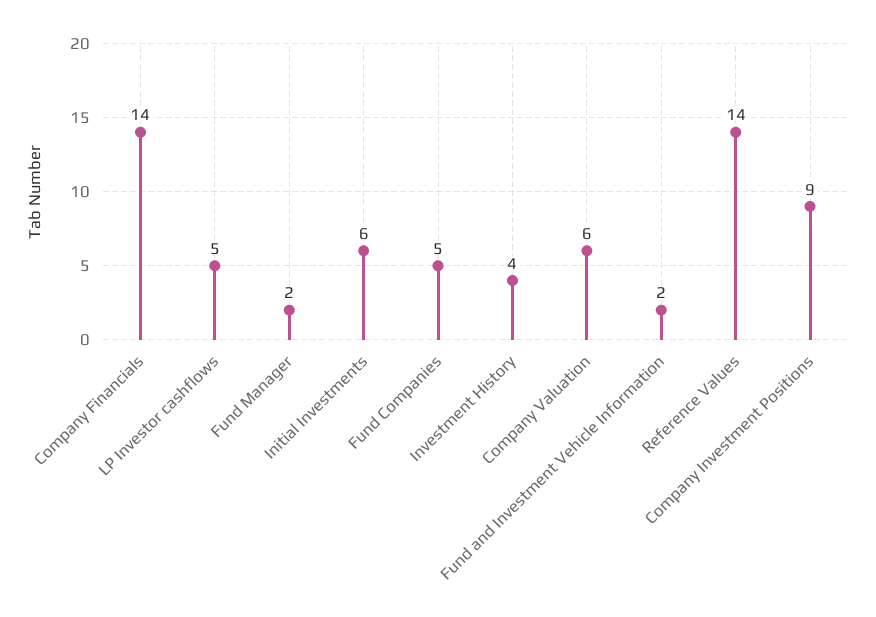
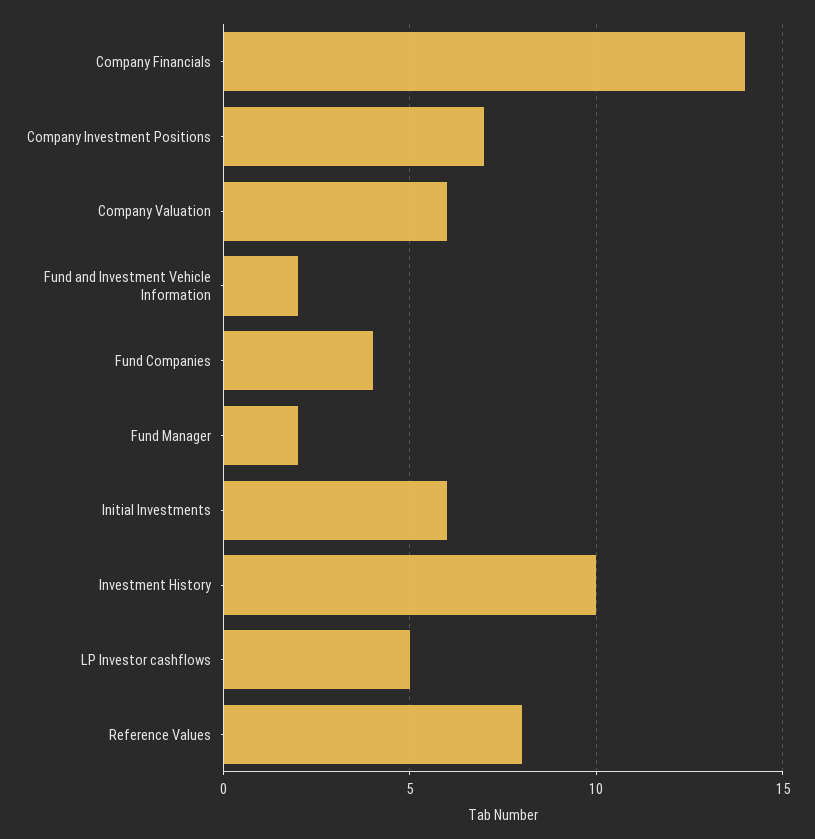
  {
    "Company Financials": 14,
    "LP Investor cashflows": 5,
    "Fund Manager": 2,
    "Initial Investments": 6,
-   "Fund Companies": 5,
+   "Fund Companies": 4,
-   "Investment History": 4,
+   "Investment History": 10,
    "Company Valuation": 6,
    "Fund and Investment Vehicle Information": 2,
-   "Reference Values": 14,
+   "Reference Values": 8,
-   "Company Investment Positions": 9
+   "Company Investment Positions": 7
  }

